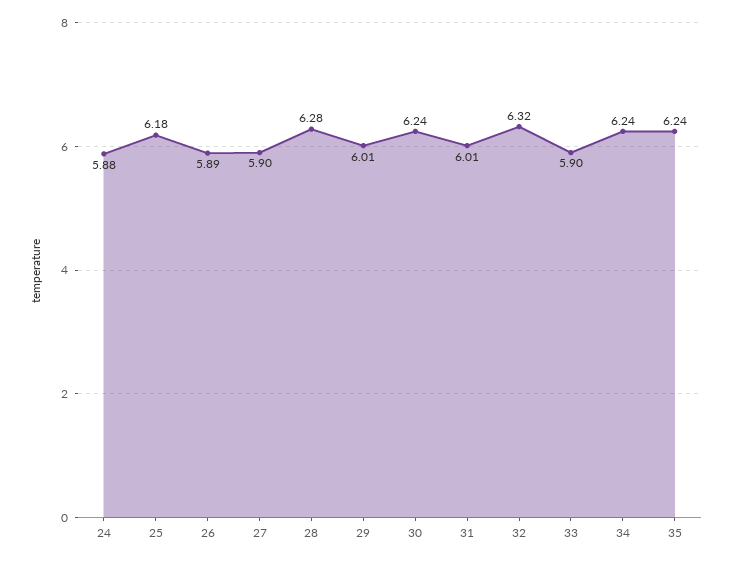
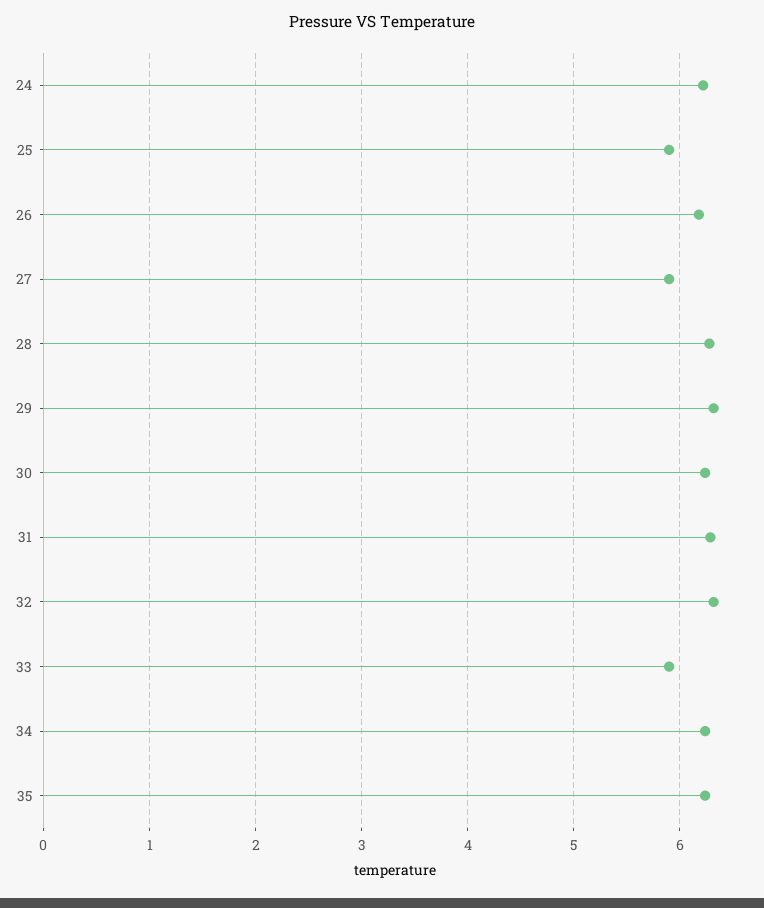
  {
-   "24": 5.88,
+   "24": 6.2,
-   "25": 6.18,
+   "25": 5.9,
-   "26": 5.89,
+   "26": 6.2,
    "27": 5.9,
    "28": 6.28,
-   "29": 6.01,
+   "29": 6.3,
    "30": 6.24,
-   "31": 6.01,
+   "31": 6.3,
    "32": 6.32,
    "33": 5.9,
    "34": 6.24,
    "35": 6.24
  }

